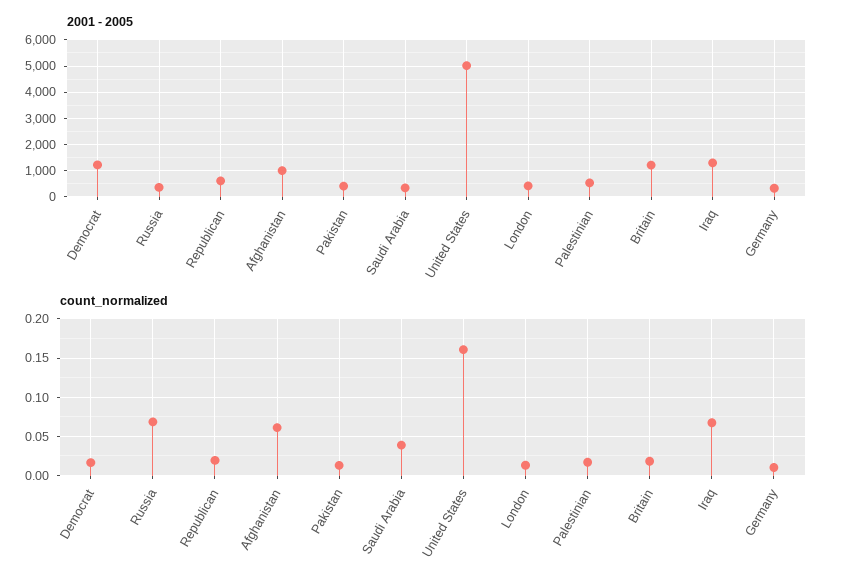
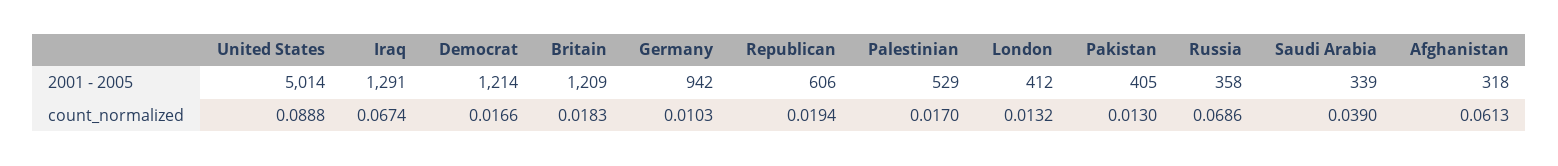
  {
    "2001 - 2005": {
      "Democrat": 1214,
      "Russia": 358,
      "Republican": 606,
-     "Afghanistan": 1000,
+     "Afghanistan": 318,
      "Pakistan": 405,
      "Saudi Arabia": 339,
      "United States": 5014,
      "London": 412,
      "Palestinian": 529,
      "Britain": 1209,
      "Iraq": 1291,
-     "Germany": 250
+     "Germany": 942
    },
    "count_normalized": {
      "Democrat": 0.0166,
      "Russia": 0.0686,
      "Republican": 0.0194,
      "Afghanistan": 0.0613,
      "Pakistan": 0.013,
      "Saudi Arabia": 0.039,
-     "United States": 0.16,
+     "United States": 0.0888,
      "London": 0.0132,
      "Palestinian": 0.017,
      "Britain": 0.0183,
      "Iraq": 0.0674,
      "Germany": 0.0103
    }
  }

